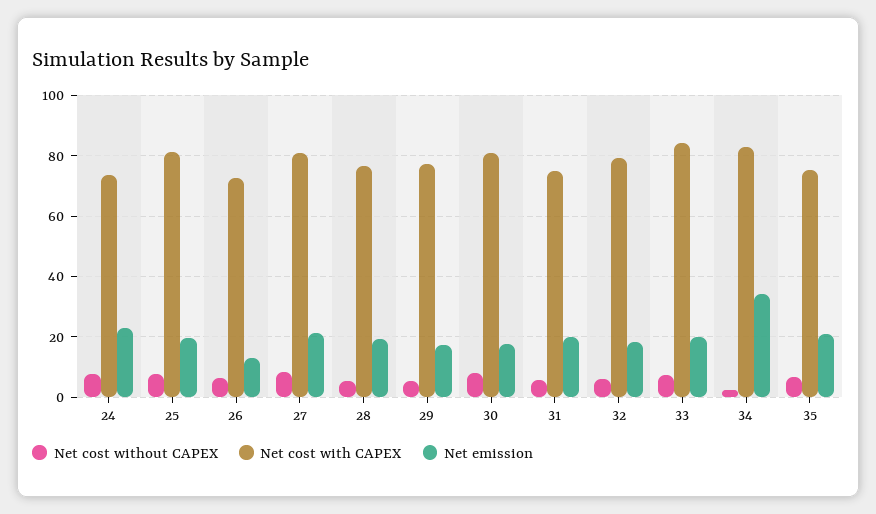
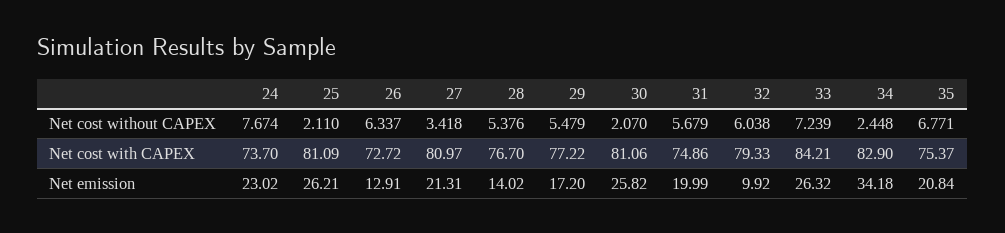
  {
    "Net cost without CAPEX": {
      "24": 7.674,
-     "25": 8,
+     "25": 2.11,
      "26": 6.337,
-     "27": 8,
+     "27": 3.418,
      "28": 5.376,
      "29": 5.479,
-     "30": 8,
+     "30": 2.07,
      "31": 5.679,
      "32": 6.038,
      "33": 7.239,
      "34": 2.448,
      "35": 6.771
    },
    "Net cost with CAPEX": {
      "24": 73.7,
      "25": 81.09,
      "26": 72.72,
      "27": 80.97,
      "28": 76.7,
      "29": 77.22,
      "30": 81.06,
      "31": 74.86,
      "32": 79.33,
      "33": 84.21,
      "34": 82.9,
      "35": 75.37
    },
    "Net emission": {
      "24": 23.02,
-     "25": 20,
+     "25": 26.21,
      "26": 12.91,
      "27": 21.31,
-     "28": 20,
+     "28": 14.02,
      "29": 17.2,
-     "30": 18,
+     "30": 25.82,
      "31": 19.99,
-     "32": 18,
+     "32": 9.92,
-     "33": 20,
+     "33": 26.32,
      "34": 34.18,
      "35": 20.84
    }
  }

